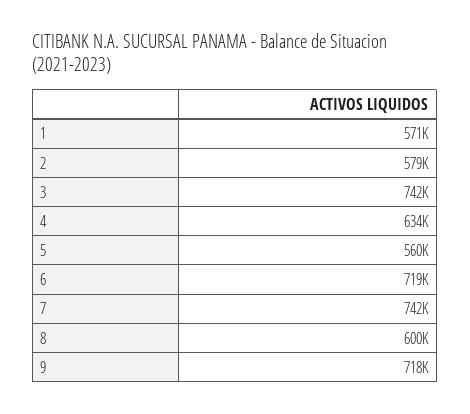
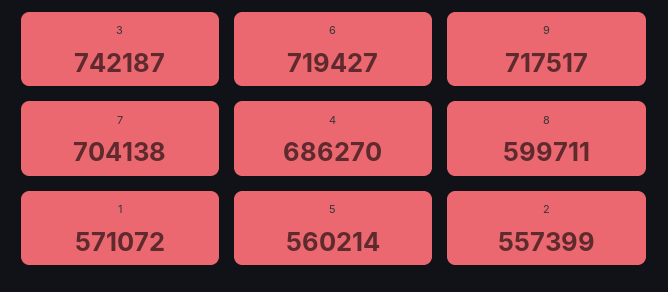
  {
    "1": 571072,
-   "2": 579000,
+   "2": 557399,
    "3": 742187,
-   "4": 634000,
+   "4": 686270,
    "5": 560214,
    "6": 719427,
-   "7": 742000,
+   "7": 704138,
    "8": 599711,
    "9": 717517
  }

